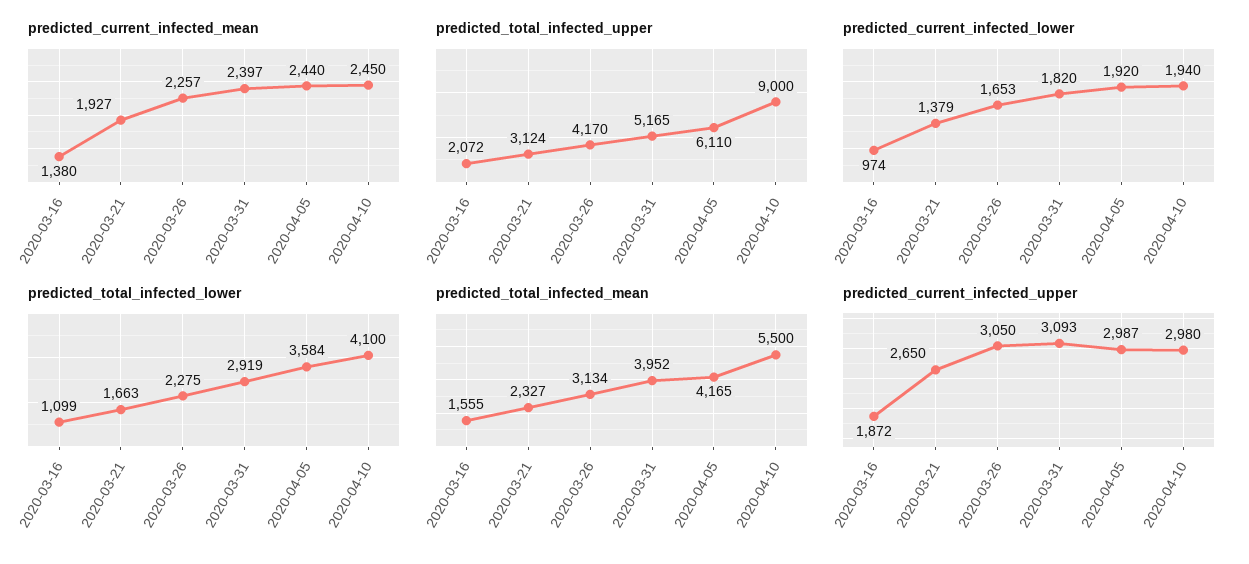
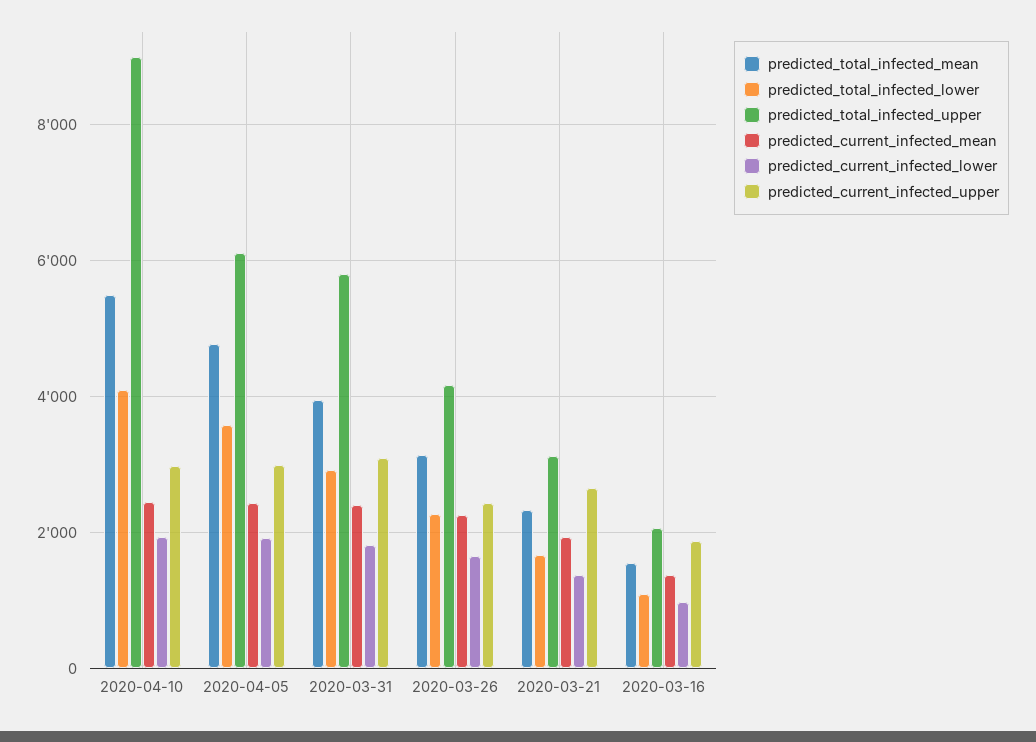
  {
    "predicted_current_infected_mean": {
      "2020-03-16": 1380,
      "2020-03-21": 1927,
      "2020-03-26": 2257,
      "2020-03-31": 2397,
      "2020-04-05": 2440,
      "2020-04-10": 2450
    },
    "predicted_total_infected_upper": {
      "2020-03-16": 2072,
      "2020-03-21": 3124,
      "2020-03-26": 4170,
-     "2020-03-31": 5165,
+     "2020-03-31": 5800,
      "2020-04-05": 6110,
      "2020-04-10": 9000
    },
    "predicted_current_infected_lower": {
      "2020-03-16": 974,
      "2020-03-21": 1379,
      "2020-03-26": 1653,
      "2020-03-31": 1820,
      "2020-04-05": 1920,
      "2020-04-10": 1940
    },
    "predicted_total_infected_lower": {
      "2020-03-16": 1099,
      "2020-03-21": 1663,
      "2020-03-26": 2275,
      "2020-03-31": 2919,
      "2020-04-05": 3584,
      "2020-04-10": 4100
    },
    "predicted_total_infected_mean": {
      "2020-03-16": 1555,
      "2020-03-21": 2327,
      "2020-03-26": 3134,
      "2020-03-31": 3952,
-     "2020-04-05": 4165,
+     "2020-04-05": 4800,
      "2020-04-10": 5500
    },
    "predicted_current_infected_upper": {
      "2020-03-16": 1872,
      "2020-03-21": 2650,
-     "2020-03-26": 3050,
+     "2020-03-26": 2400,
      "2020-03-31": 3093,
      "2020-04-05": 2987,
      "2020-04-10": 2980
    }
  }

